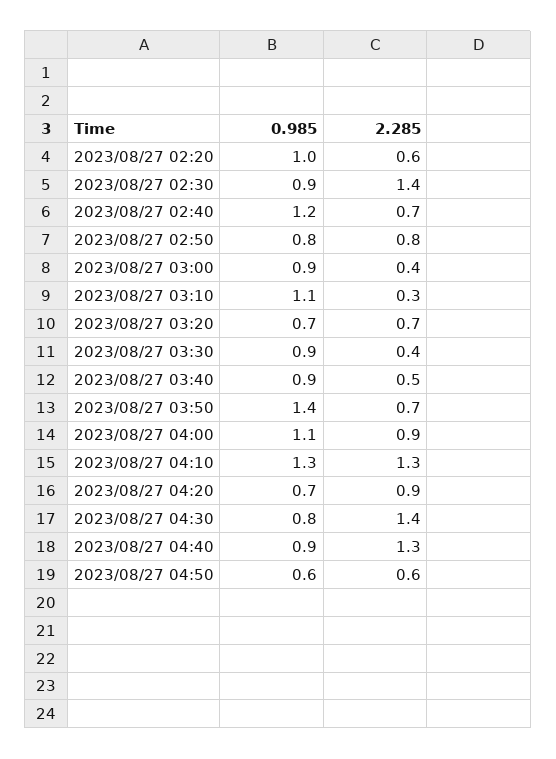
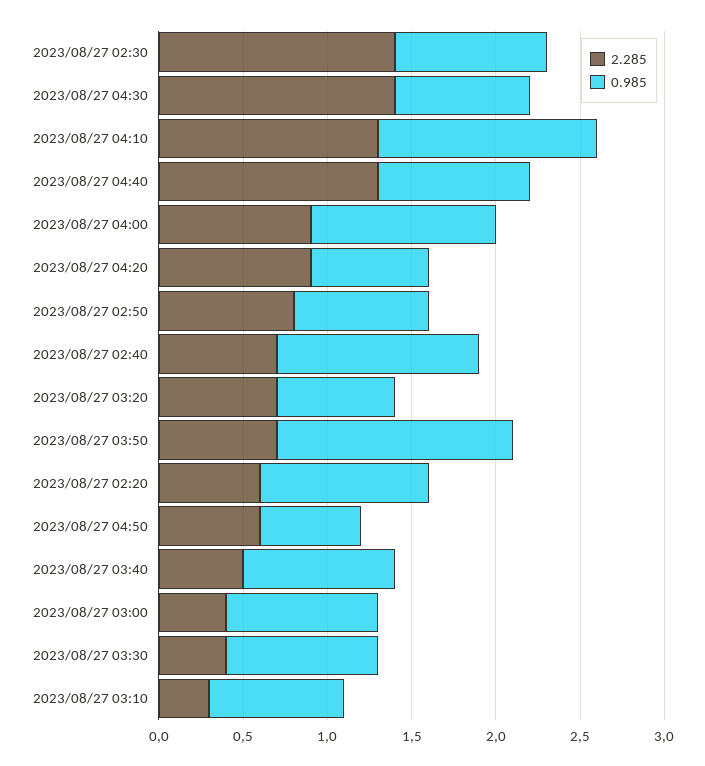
  {
    "0.985": {
      "2023/08/27 02:20": 1,
      "2023/08/27 02:30": 0.9,
      "2023/08/27 02:40": 1.2,
      "2023/08/27 02:50": 0.8,
      "2023/08/27 03:00": 0.9,
-     "2023/08/27 03:10": 1.1,
+     "2023/08/27 03:10": 0.8,
      "2023/08/27 03:20": 0.7,
      "2023/08/27 03:30": 0.9,
      "2023/08/27 03:40": 0.9,
      "2023/08/27 03:50": 1.4,
      "2023/08/27 04:00": 1.1,
      "2023/08/27 04:10": 1.3,
      "2023/08/27 04:20": 0.7,
      "2023/08/27 04:30": 0.8,
      "2023/08/27 04:40": 0.9,
      "2023/08/27 04:50": 0.6
    },
    "2.285": {
      "2023/08/27 02:20": 0.6,
      "2023/08/27 02:30": 1.4,
      "2023/08/27 02:40": 0.7,
      "2023/08/27 02:50": 0.8,
      "2023/08/27 03:00": 0.4,
      "2023/08/27 03:10": 0.3,
      "2023/08/27 03:20": 0.7,
      "2023/08/27 03:30": 0.4,
      "2023/08/27 03:40": 0.5,
      "2023/08/27 03:50": 0.7,
      "2023/08/27 04:00": 0.9,
      "2023/08/27 04:10": 1.3,
      "2023/08/27 04:20": 0.9,
      "2023/08/27 04:30": 1.4,
      "2023/08/27 04:40": 1.3,
      "2023/08/27 04:50": 0.6
    }
  }

